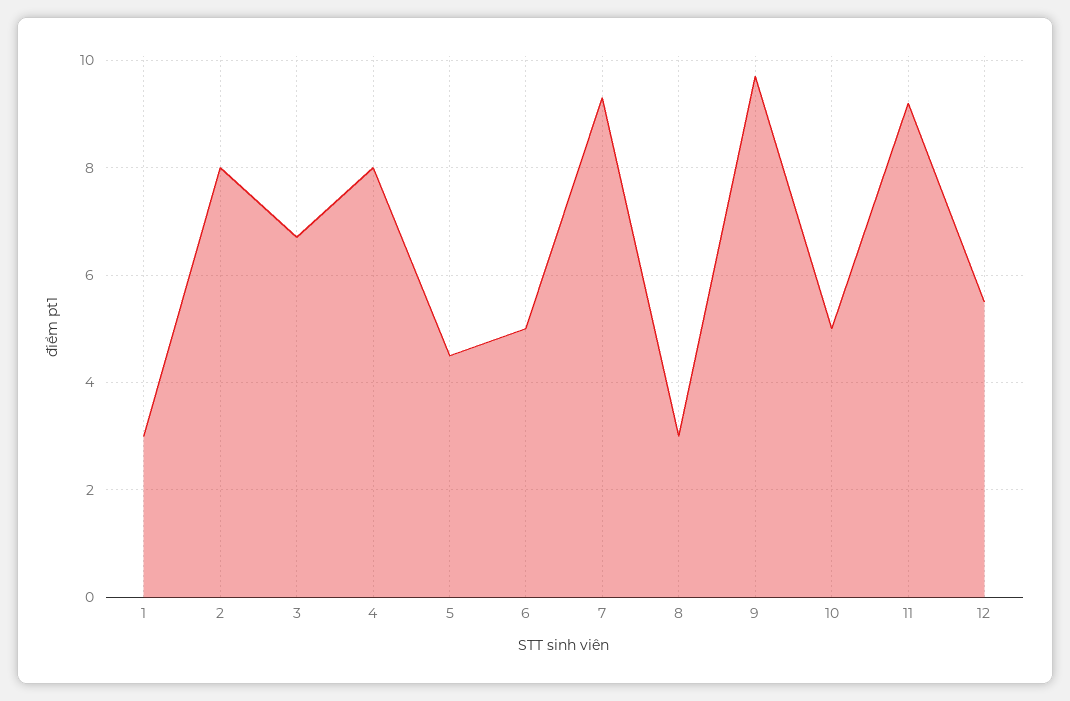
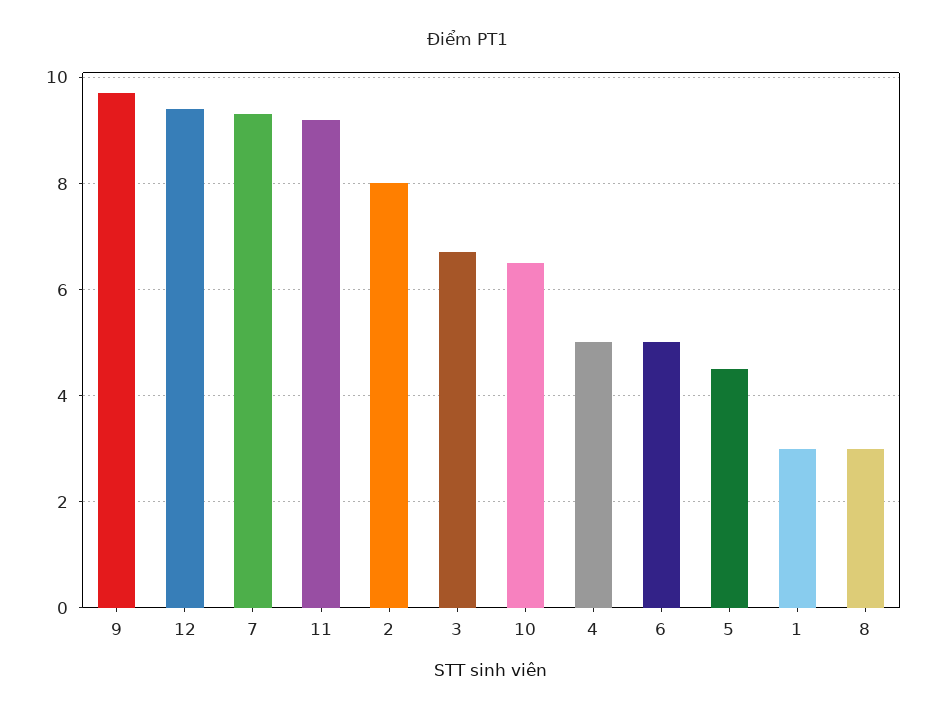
  {
    "1": 3,
    "2": 8,
    "3": 6.5,
-   "4": 8,
+   "4": 5,
    "5": 4.5,
    "6": 5,
    "7": 9.5,
    "8": 3,
    "9": 9.5,
-   "10": 5,
+   "10": 6.5,
    "11": 9,
-   "12": 5.5
+   "12": 9.5
  }

